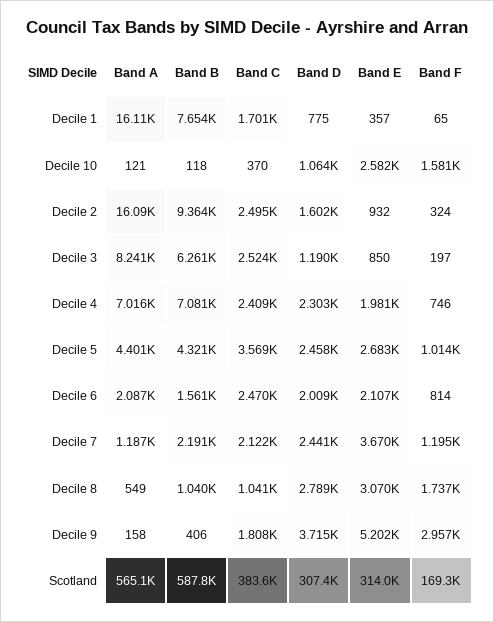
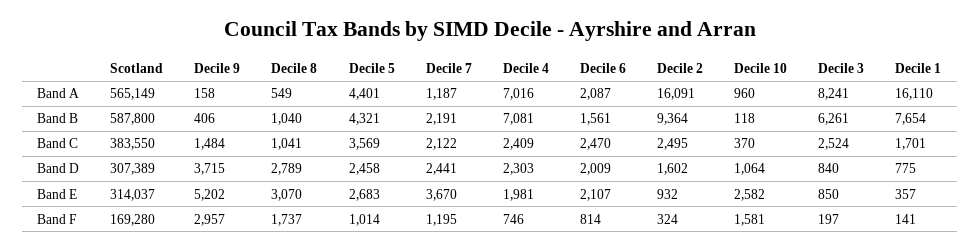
  {
    "Band A": {
      "Decile 1": 16110,
-     "Decile 10": 121,
+     "Decile 10": 960,
      "Decile 2": 16091,
      "Decile 3": 8241,
      "Decile 4": 7016,
      "Decile 5": 4401,
      "Decile 6": 2087,
      "Decile 7": 1187,
      "Decile 8": 549,
      "Decile 9": 158,
      "Scotland": 565149
    },
    "Band B": {
      "Decile 1": 7654,
      "Decile 10": 118,
      "Decile 2": 9364,
      "Decile 3": 6261,
      "Decile 4": 7081,
      "Decile 5": 4321,
      "Decile 6": 1561,
      "Decile 7": 2191,
      "Decile 8": 1040,
      "Decile 9": 406,
      "Scotland": 587800
    },
    "Band C": {
      "Decile 1": 1701,
      "Decile 10": 370,
      "Decile 2": 2495,
      "Decile 3": 2524,
      "Decile 4": 2409,
      "Decile 5": 3569,
      "Decile 6": 2470,
      "Decile 7": 2122,
      "Decile 8": 1041,
-     "Decile 9": 1808,
+     "Decile 9": 1484,
      "Scotland": 383550
    },
    "Band D": {
      "Decile 1": 775,
      "Decile 10": 1064,
      "Decile 2": 1602,
-     "Decile 3": 1190,
+     "Decile 3": 840,
      "Decile 4": 2303,
      "Decile 5": 2458,
      "Decile 6": 2009,
      "Decile 7": 2441,
      "Decile 8": 2789,
      "Decile 9": 3715,
      "Scotland": 307389
    },
    "Band E": {
      "Decile 1": 357,
      "Decile 10": 2582,
      "Decile 2": 932,
      "Decile 3": 850,
      "Decile 4": 1981,
      "Decile 5": 2683,
      "Decile 6": 2107,
      "Decile 7": 3670,
      "Decile 8": 3070,
      "Decile 9": 5202,
      "Scotland": 314037
    },
    "Band F": {
-     "Decile 1": 65,
+     "Decile 1": 141,
      "Decile 10": 1581,
      "Decile 2": 324,
      "Decile 3": 197,
      "Decile 4": 746,
      "Decile 5": 1014,
      "Decile 6": 814,
      "Decile 7": 1195,
      "Decile 8": 1737,
      "Decile 9": 2957,
      "Scotland": 169280
    }
  }

